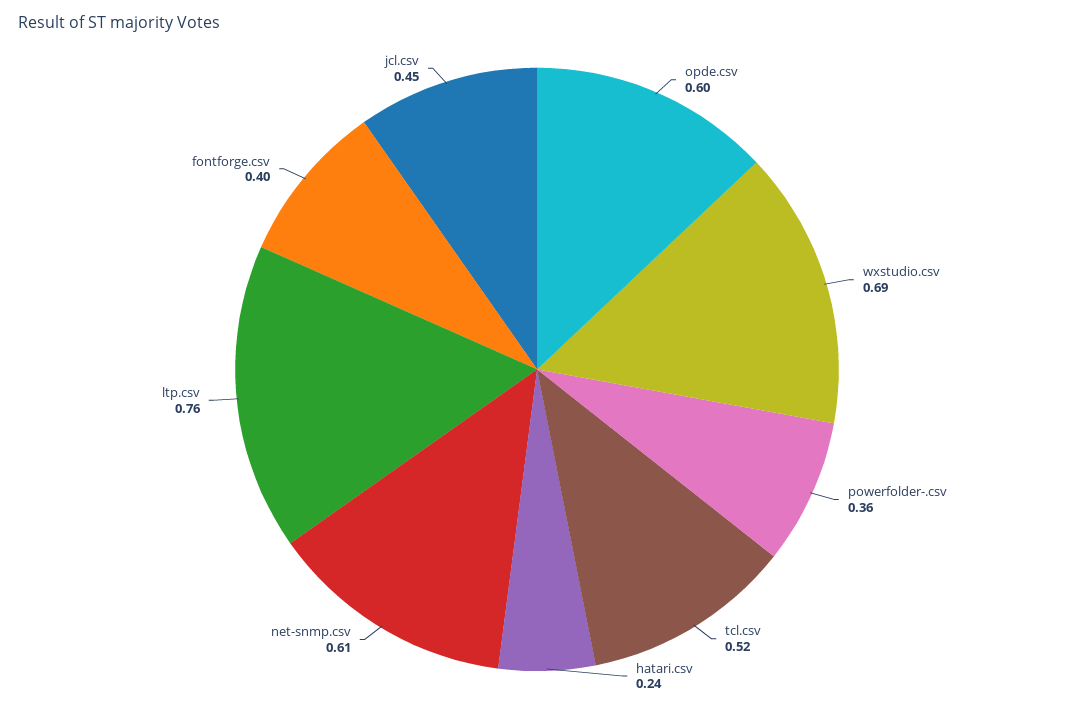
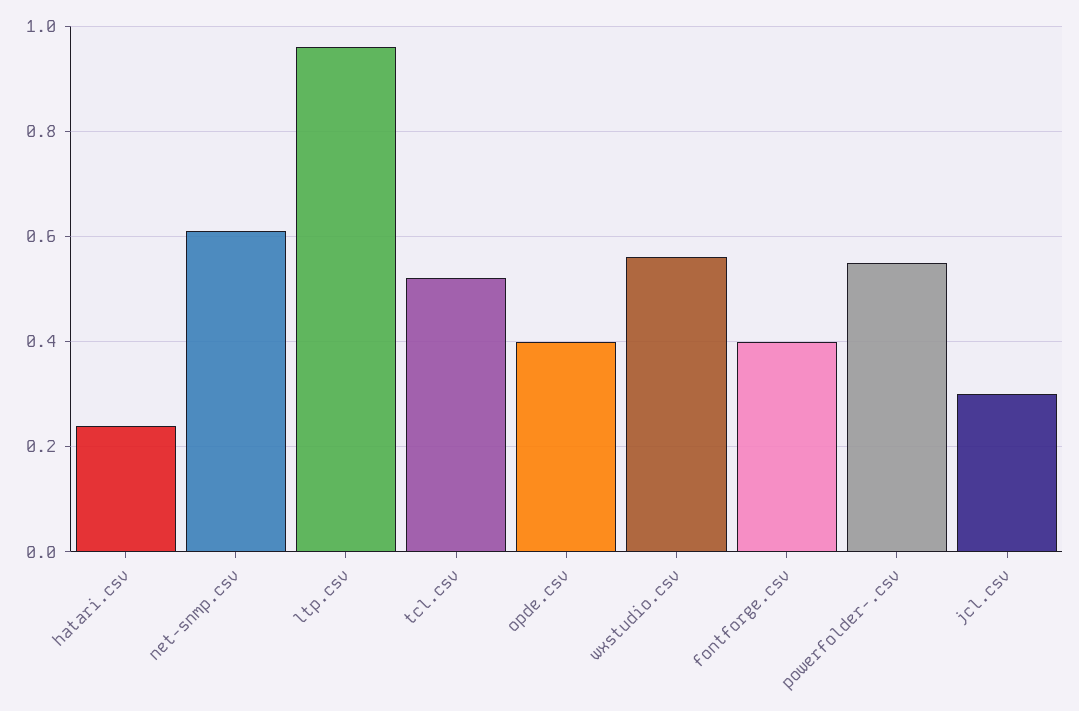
  {
-   "opde.csv": 0.6,
+   "opde.csv": 0.4,
-   "wxstudio.csv": 0.69,
+   "wxstudio.csv": 0.55,
-   "powerfolder-.csv": 0.36,
+   "powerfolder-.csv": 0.55,
    "tcl.csv": 0.52,
    "hatari.csv": 0.24,
    "net-snmp.csv": 0.61,
-   "ltp.csv": 0.76,
+   "ltp.csv": 0.95,
    "fontforge.csv": 0.4,
-   "jcl.csv": 0.45
+   "jcl.csv": 0.3
  }

